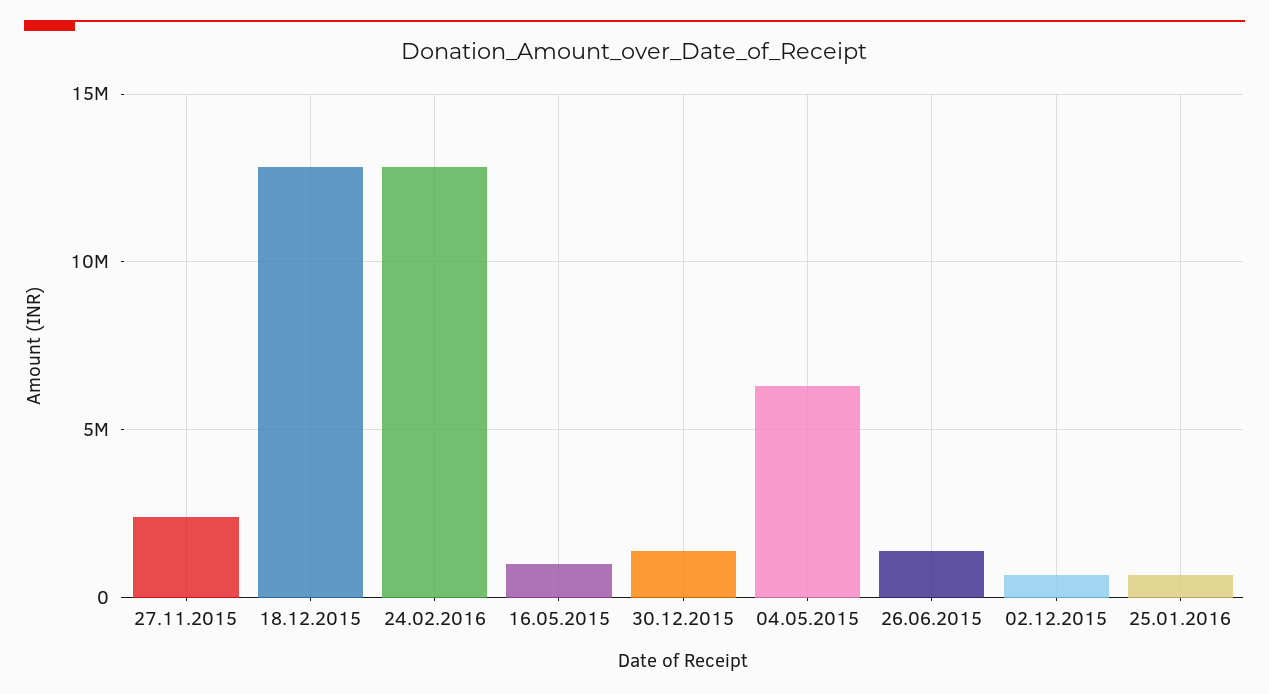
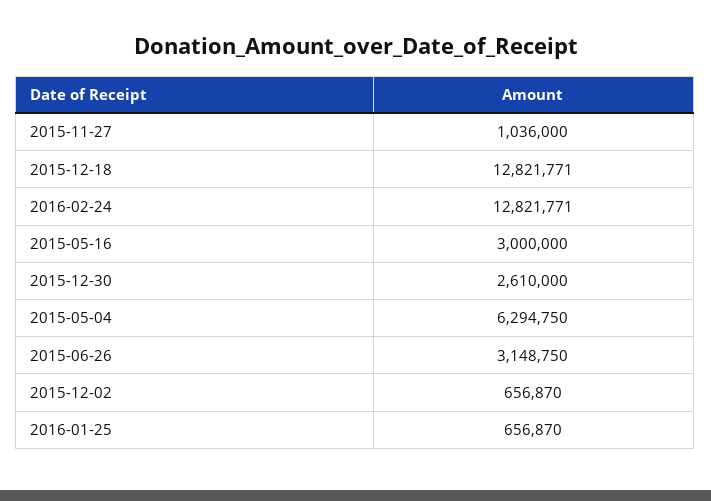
  {
-   "27.11.2015": 2500000,
+   "27.11.2015": 1036000,
    "18.12.2015": 12821771,
    "24.02.2016": 12821771,
-   "16.05.2015": 1000000,
+   "16.05.2015": 3000000,
-   "30.12.2015": 1500000,
+   "30.12.2015": 2610000,
    "04.05.2015": 6294750,
-   "26.06.2015": 1500000,
+   "26.06.2015": 3148750,
    "02.12.2015": 656870,
    "25.01.2016": 656870
  }

